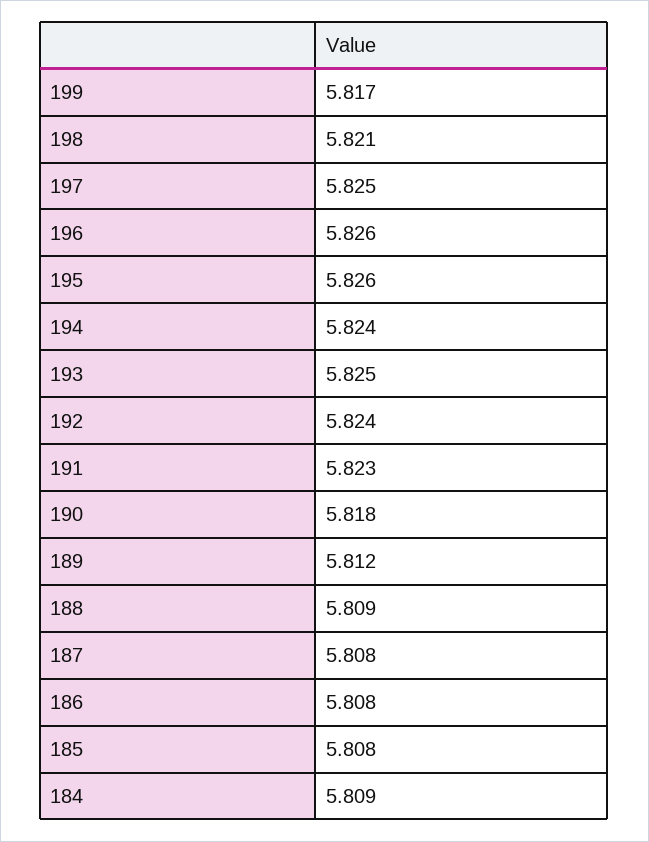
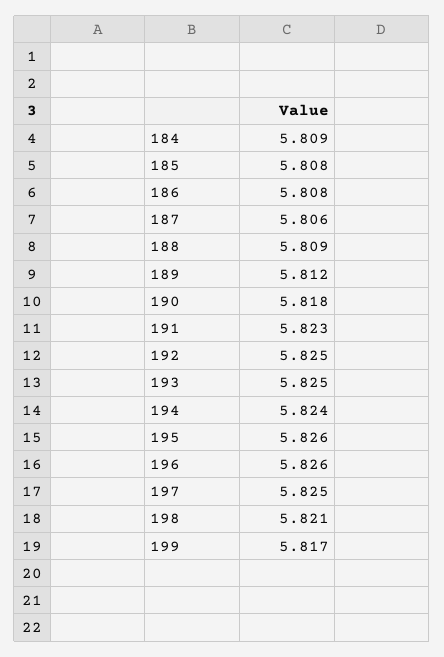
  {
    "199": 5.817,
    "198": 5.821,
    "197": 5.825,
    "196": 5.826,
    "195": 5.826,
    "194": 5.824,
    "193": 5.825,
-   "192": 5.824,
+   "192": 5.825,
    "191": 5.823,
    "190": 5.818,
    "189": 5.812,
    "188": 5.809,
-   "187": 5.808,
+   "187": 5.806,
    "186": 5.808,
    "185": 5.808,
    "184": 5.809
  }

